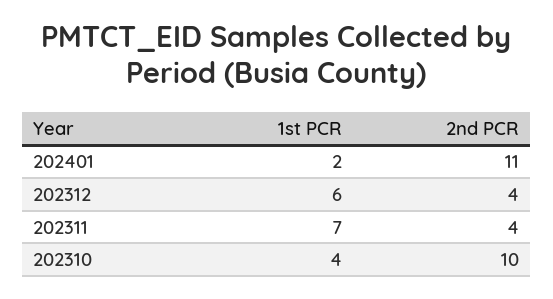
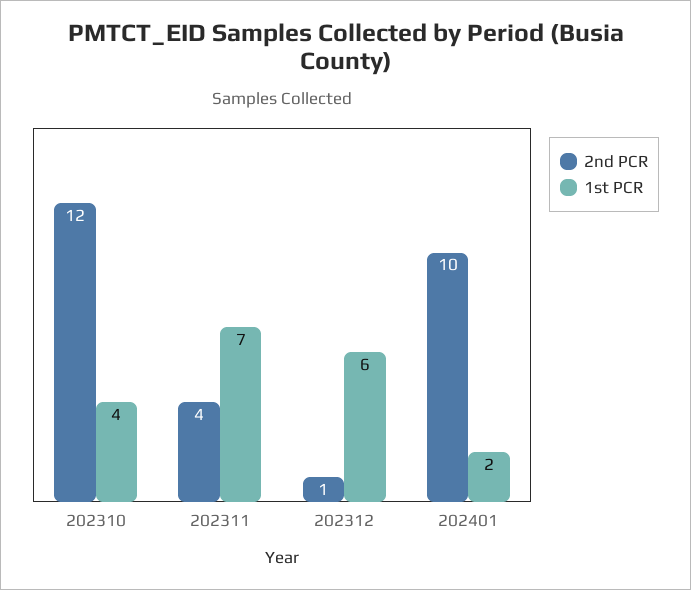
  {
    "1st PCR": {
      "202401": 2,
      "202312": 6,
      "202311": 7,
      "202310": 4
    },
    "2nd PCR": {
-     "202401": 11,
+     "202401": 10,
-     "202312": 4,
+     "202312": 1,
      "202311": 4,
-     "202310": 10
+     "202310": 12
    }
  }

